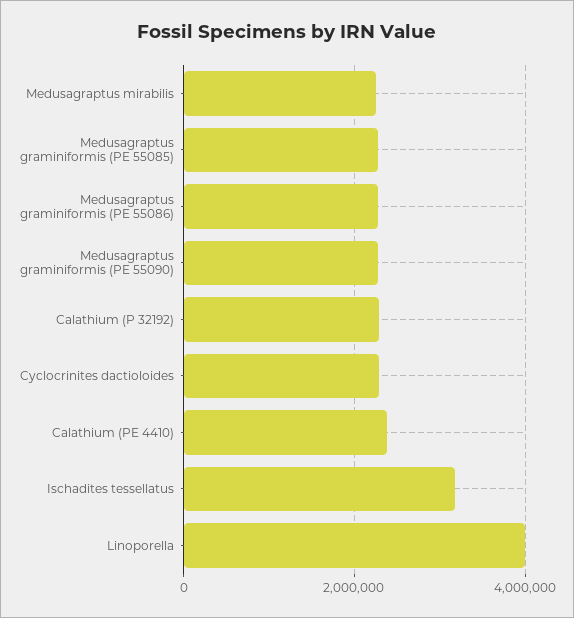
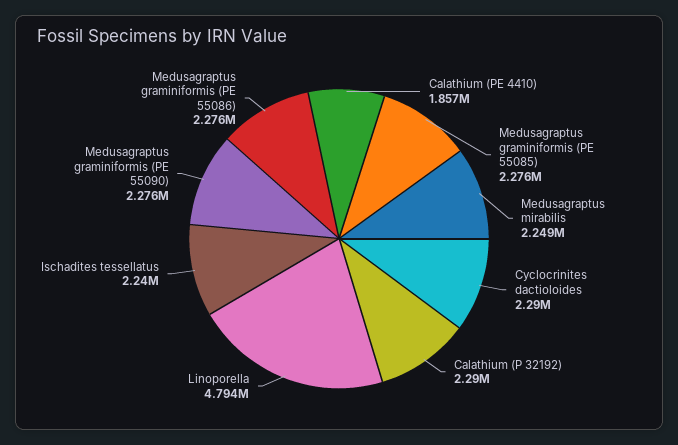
  {
    "Medusagraptus mirabilis": 2249000,
    "Medusagraptus graminiformis (PE 55085)": 2276000,
    "Medusagraptus graminiformis (PE 55086)": 2276000,
    "Medusagraptus graminiformis (PE 55090)": 2276000,
    "Calathium (P 32192)": 2290000,
    "Cyclocrinites dactioloides": 2290000,
-   "Calathium (PE 4410)": 2400000,
+   "Calathium (PE 4410)": 1857000,
-   "Ischadites tessellatus": 3200000,
+   "Ischadites tessellatus": 2240000,
-   "Linoporella": 4000000
+   "Linoporella": 4794000
  }

